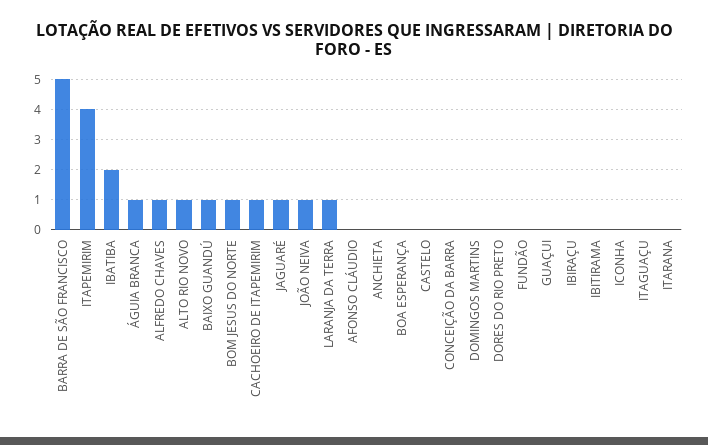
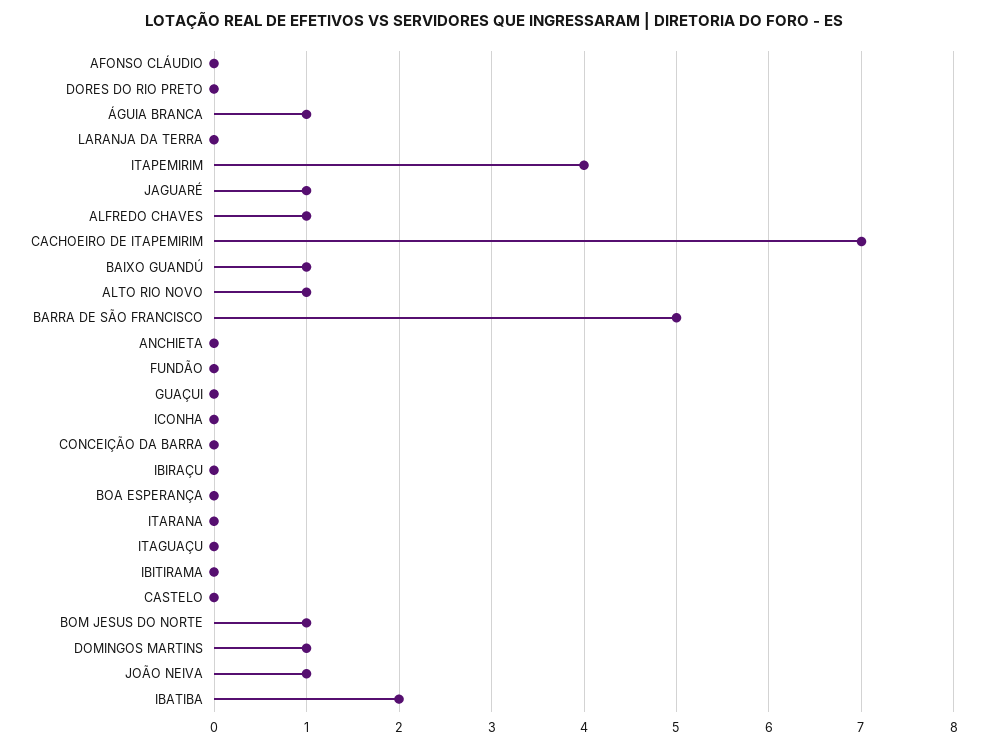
  {
    "BARRA DE SÃO FRANCISCO": 5,
    "ITAPEMIRIM": 4,
    "IBATIBA": 2,
    "ÁGUIA BRANCA": 1,
    "ALFREDO CHAVES": 1,
    "ALTO RIO NOVO": 1,
    "BAIXO GUANDÚ": 1,
    "BOM JESUS DO NORTE": 1,
-   "CACHOEIRO DE ITAPEMIRIM": 1,
+   "CACHOEIRO DE ITAPEMIRIM": 7,
    "JAGUARÉ": 1,
    "JOÃO NEIVA": 1,
-   "LARANJA DA TERRA": 1,
+   "LARANJA DA TERRA": 0,
    "AFONSO CLÁUDIO": 0,
    "ANCHIETA": 0,
    "BOA ESPERANÇA": 0,
    "CASTELO": 0,
    "CONCEIÇÃO DA BARRA": 0,
-   "DOMINGOS MARTINS": 0,
+   "DOMINGOS MARTINS": 1,
    "DORES DO RIO PRETO": 0,
    "FUNDÃO": 0,
    "GUAÇUI": 0,
    "IBIRAÇU": 0,
    "IBITIRAMA": 0,
    "ICONHA": 0,
    "ITAGUAÇU": 0,
    "ITARANA": 0
  }

